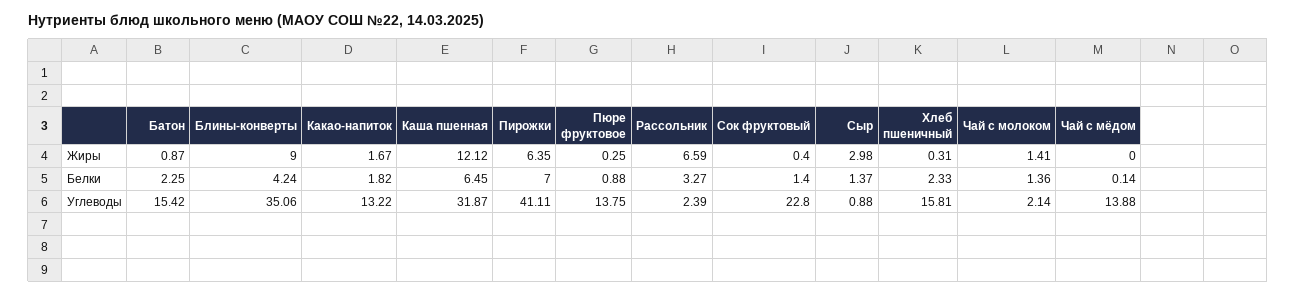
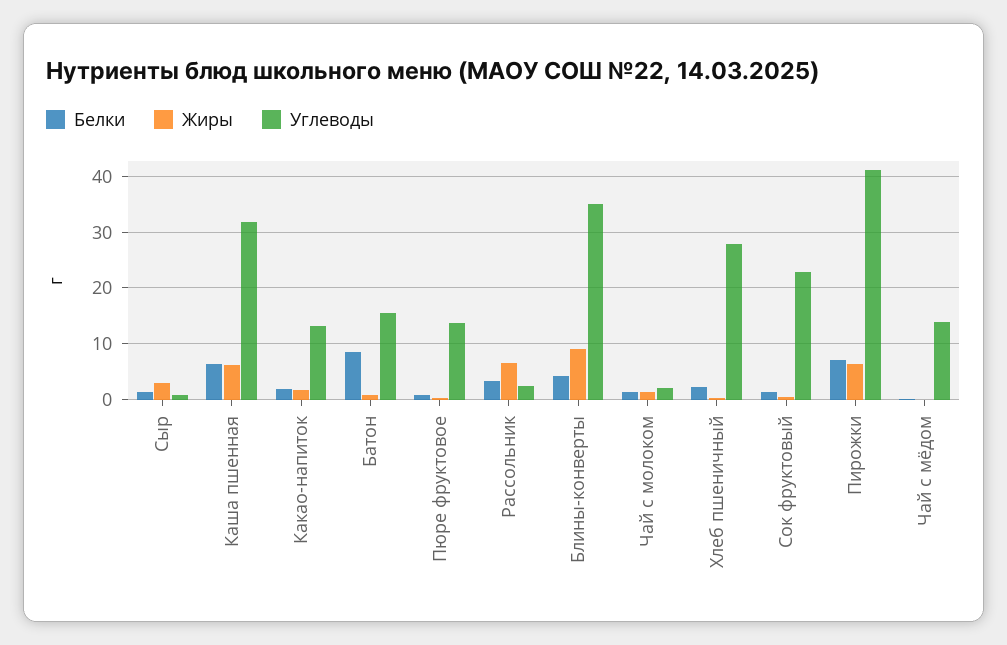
  {
    "Жиры": {
      "Батон": 0.87,
      "Блины-конверты": 9,
      "Какао-напиток": 1.67,
-     "Каша пшенная": 12.12,
+     "Каша пшенная": 6,
      "Пирожки": 6.35,
      "Пюре фруктовое": 0.25,
      "Рассольник": 6.59,
      "Сок фруктовый": 0.4,
      "Сыр": 2.98,
      "Хлеб пшеничный": 0.31,
      "Чай с молоком": 1.41,
      "Чай с мёдом": 0
    },
    "Белки": {
-     "Батон": 2.25,
+     "Батон": 8,
      "Блины-конверты": 4.24,
      "Какао-напиток": 1.82,
      "Каша пшенная": 6.45,
      "Пирожки": 7,
      "Пюре фруктовое": 0.88,
      "Рассольник": 3.27,
      "Сок фруктовый": 1.4,
      "Сыр": 1.37,
      "Хлеб пшеничный": 2.33,
      "Чай с молоком": 1.36,
      "Чай с мёдом": 0.14
    },
    "Углеводы": {
      "Батон": 15.42,
      "Блины-конверты": 35.06,
      "Какао-напиток": 13.22,
      "Каша пшенная": 31.87,
      "Пирожки": 41.11,
      "Пюре фруктовое": 13.75,
      "Рассольник": 2.39,
      "Сок фруктовый": 22.8,
      "Сыр": 0.88,
-     "Хлеб пшеничный": 15.81,
+     "Хлеб пшеничный": 28,
      "Чай с молоком": 2.14,
      "Чай с мёдом": 13.88
    }
  }

